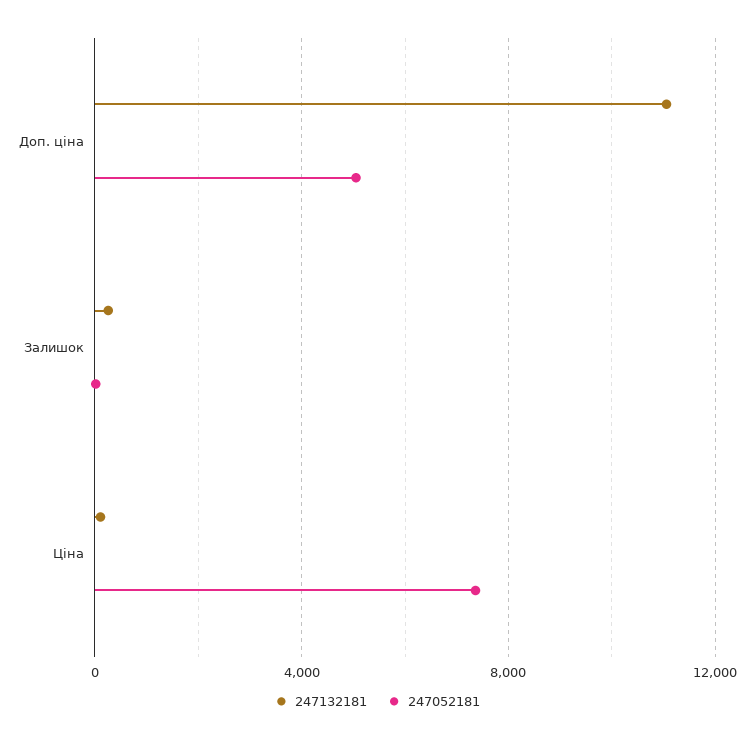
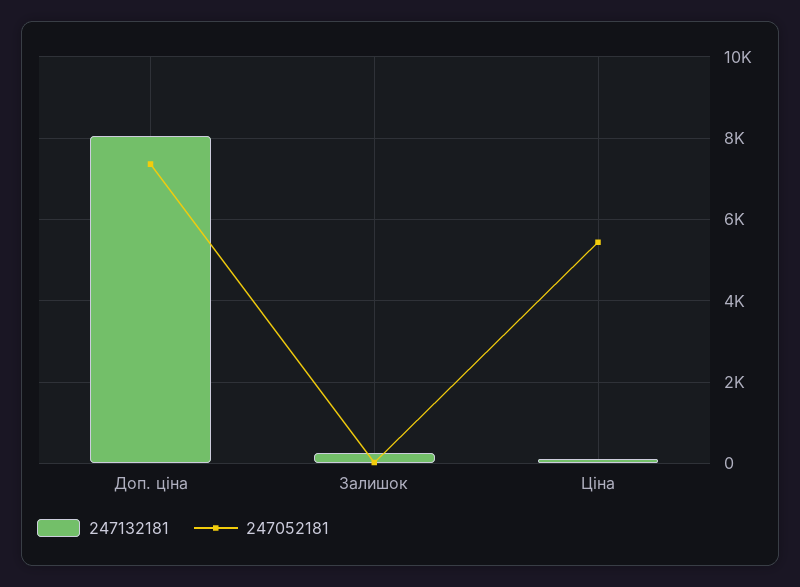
  {
    "247132181": {
-     "Доп. ціна": 11000,
+     "Доп. ціна": 8000,
      "Залишок": 200,
      "Ціна": 200
    },
    "247052181": {
-     "Доп. ціна": 5000,
+     "Доп. ціна": 7400,
      "Залишок": 0,
-     "Ціна": 7500
+     "Ціна": 5400
    }
  }

